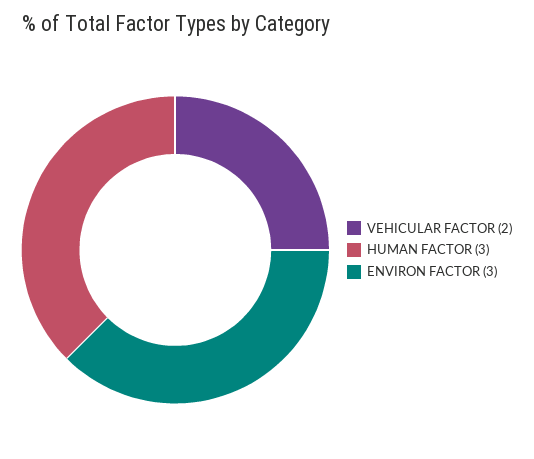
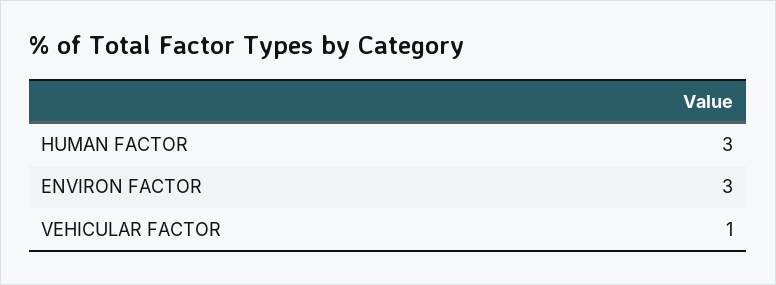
  {
-   "VEHICULAR FACTOR": 2,
+   "VEHICULAR FACTOR": 1,
    "HUMAN FACTOR": 3,
    "ENVIRON FACTOR": 3
  }

